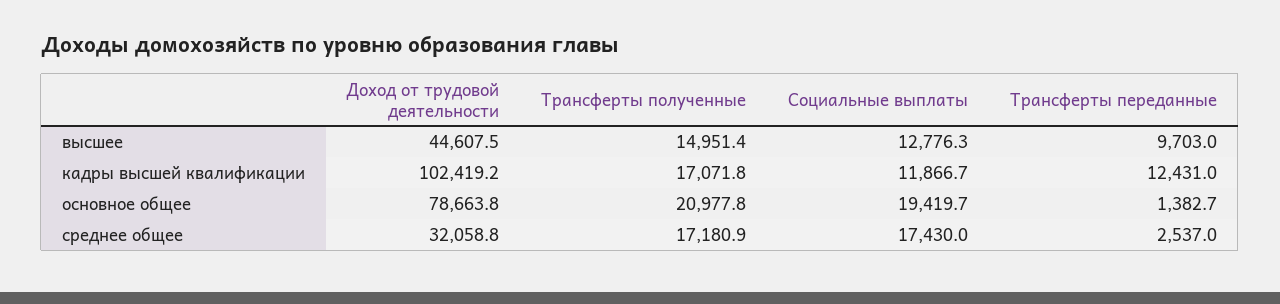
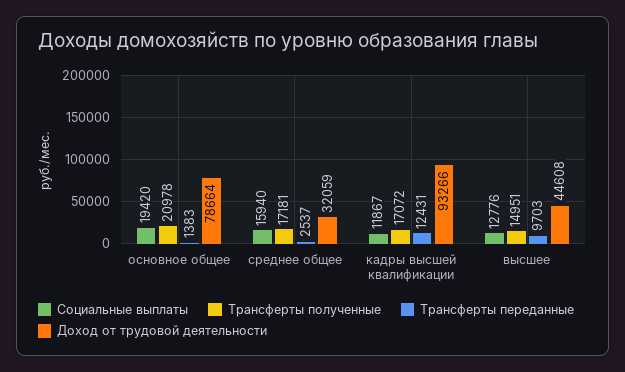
  {
    "Доход от трудовой деятельности": {
      "высшее": 44607.5,
-     "кадры высшей квалификации": 102419.2,
+     "кадры высшей квалификации": 93266,
      "основное общее": 78663.8,
      "среднее общее": 32058.8
    },
    "Трансферты полученные": {
      "высшее": 14951.4,
      "кадры высшей квалификации": 17071.8,
      "основное общее": 20977.8,
      "среднее общее": 17180.9
    },
    "Социальные выплаты": {
      "высшее": 12776.3,
      "кадры высшей квалификации": 11866.7,
      "основное общее": 19419.7,
-     "среднее общее": 17430
+     "среднее общее": 15940
    },
    "Трансферты переданные": {
      "высшее": 9703,
      "кадры высшей квалификации": 12431,
      "основное общее": 1382.7,
      "среднее общее": 2537
    }
  }

